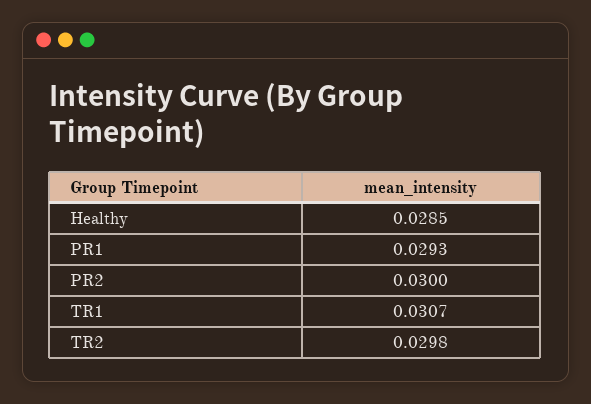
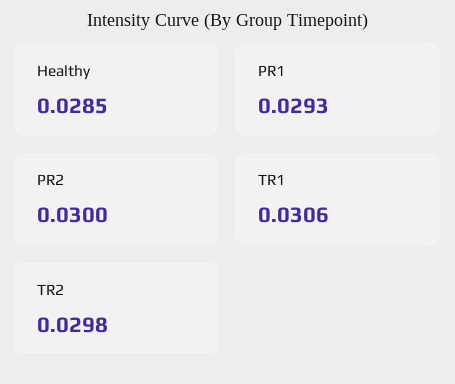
  {
    "Healthy": 0.0285,
    "PR1": 0.0293,
    "PR2": 0.03,
-   "TR1": 0.0307,
+   "TR1": 0.0306,
    "TR2": 0.0298
  }

